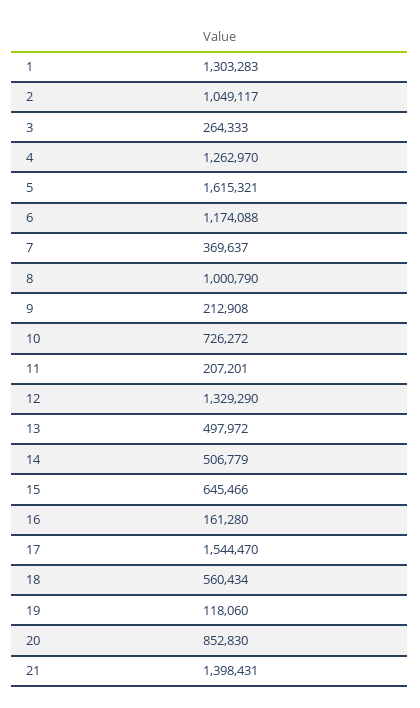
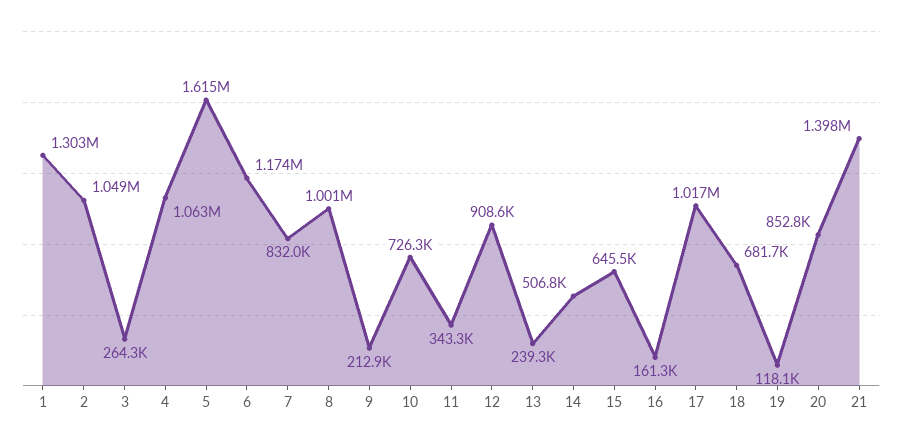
  {
    "1": 1303283,
    "2": 1049117,
    "3": 264333,
-   "4": 1262970,
+   "4": 1063000,
    "5": 1615321,
    "6": 1174088,
-   "7": 369637,
+   "7": 832000,
    "8": 1000790,
    "9": 212908,
    "10": 726272,
-   "11": 207201,
+   "11": 343300,
-   "12": 1329290,
+   "12": 908600,
-   "13": 497972,
+   "13": 239300,
    "14": 506779,
    "15": 645466,
    "16": 161280,
-   "17": 1544470,
+   "17": 1017000,
-   "18": 560434,
+   "18": 681700,
    "19": 118060,
    "20": 852830,
    "21": 1398431
  }

